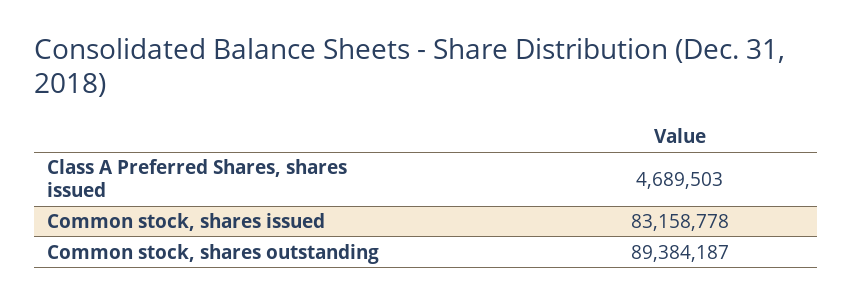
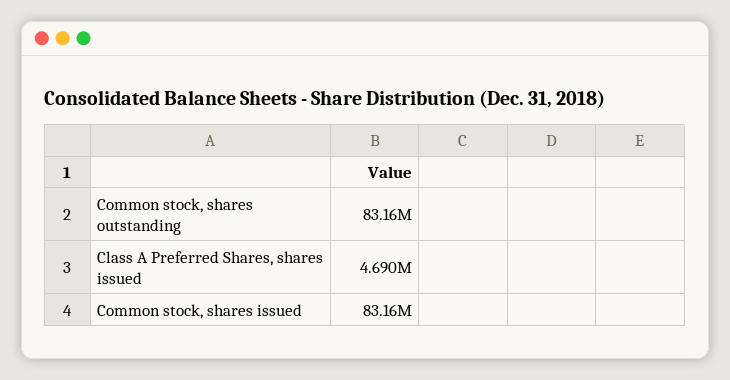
  {
    "Class A Preferred Shares, shares issued": 4689503,
    "Common stock, shares issued": 83158778,
-   "Common stock, shares outstanding": 89384187
+   "Common stock, shares outstanding": 83160000
  }

